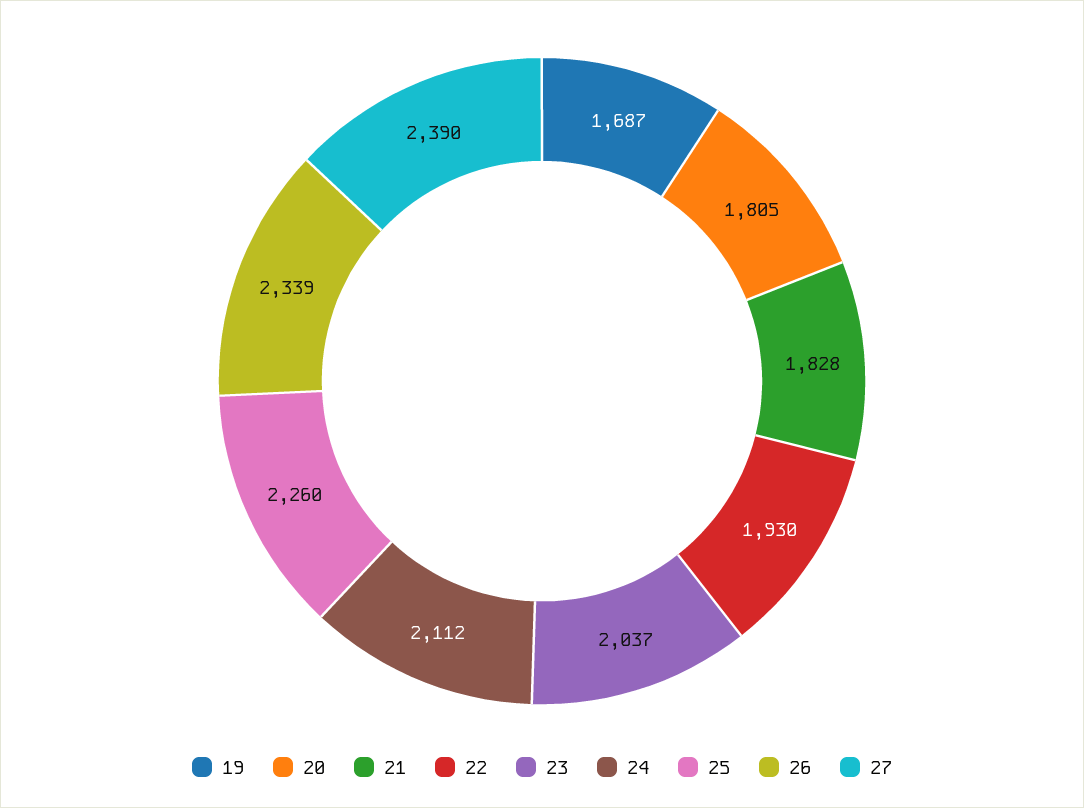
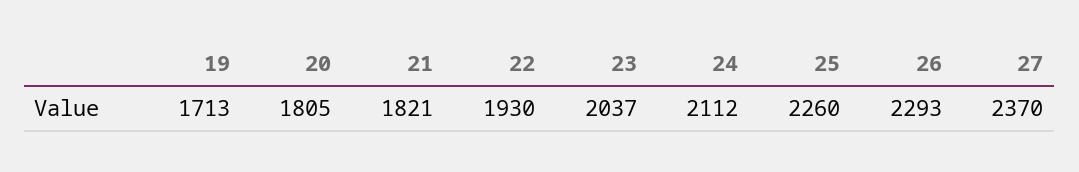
  {
-   "19": 1687,
+   "19": 1713,
    "20": 1805,
-   "21": 1828,
+   "21": 1821,
    "22": 1930,
    "23": 2037,
    "24": 2112,
    "25": 2260,
-   "26": 2339,
+   "26": 2293,
-   "27": 2390
+   "27": 2370
  }

